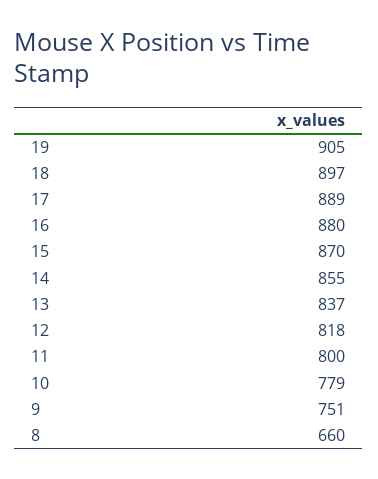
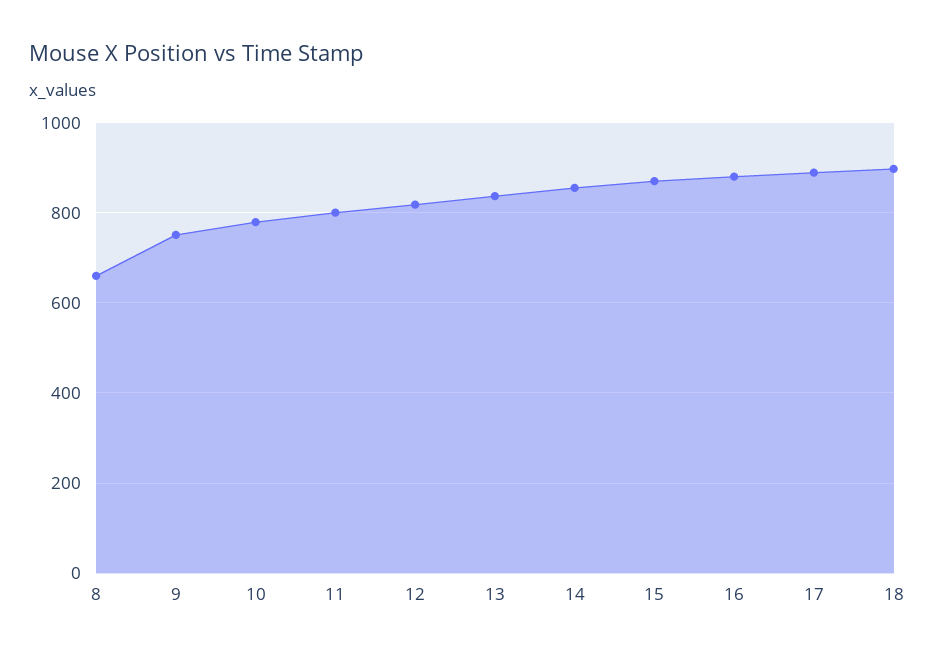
  {
-   "19": 905,
    "18": 897,
    "17": 889,
    "16": 880,
    "15": 870,
    "14": 855,
    "13": 837,
    "12": 818,
    "11": 800,
    "10": 779,
    "9": 751,
    "8": 660
  }

